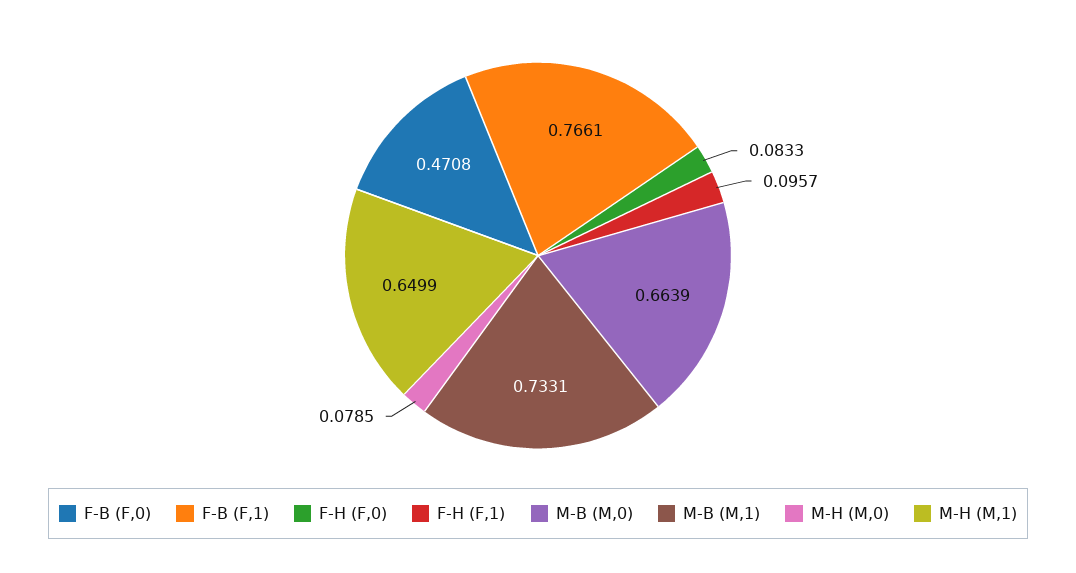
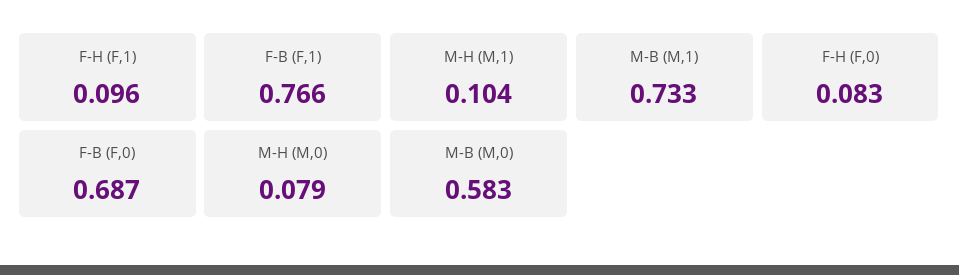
  {
-   "F-B (F,0)": 0.4708,
+   "F-B (F,0)": 0.687,
    "F-B (F,1)": 0.7661,
    "F-H (F,0)": 0.0833,
    "F-H (F,1)": 0.0957,
-   "M-B (M,0)": 0.6639,
+   "M-B (M,0)": 0.583,
    "M-B (M,1)": 0.7331,
    "M-H (M,0)": 0.0785,
-   "M-H (M,1)": 0.6499
+   "M-H (M,1)": 0.104
  }

